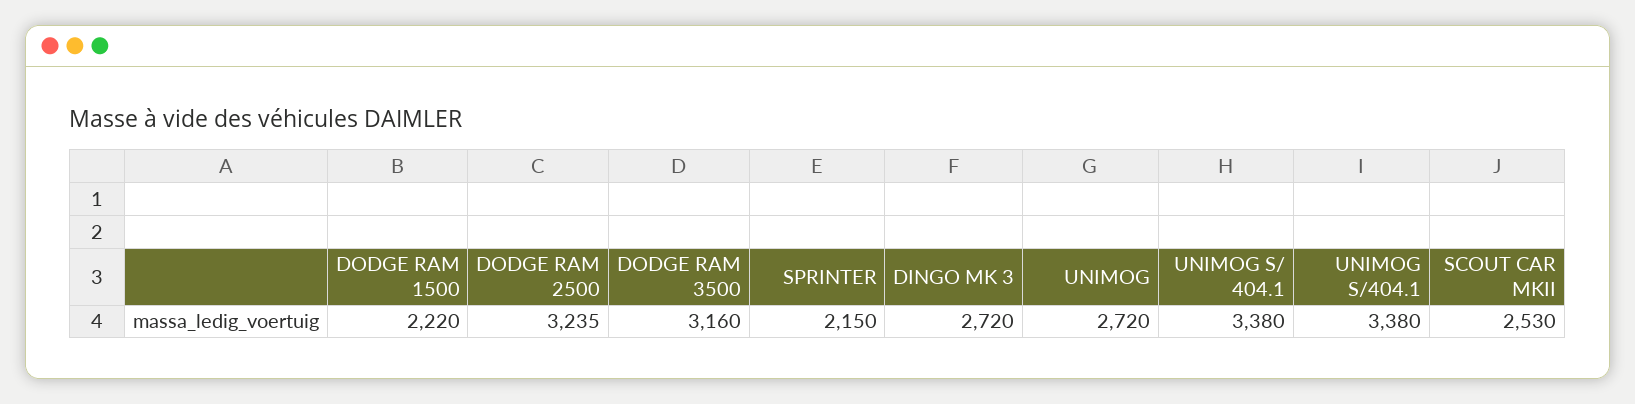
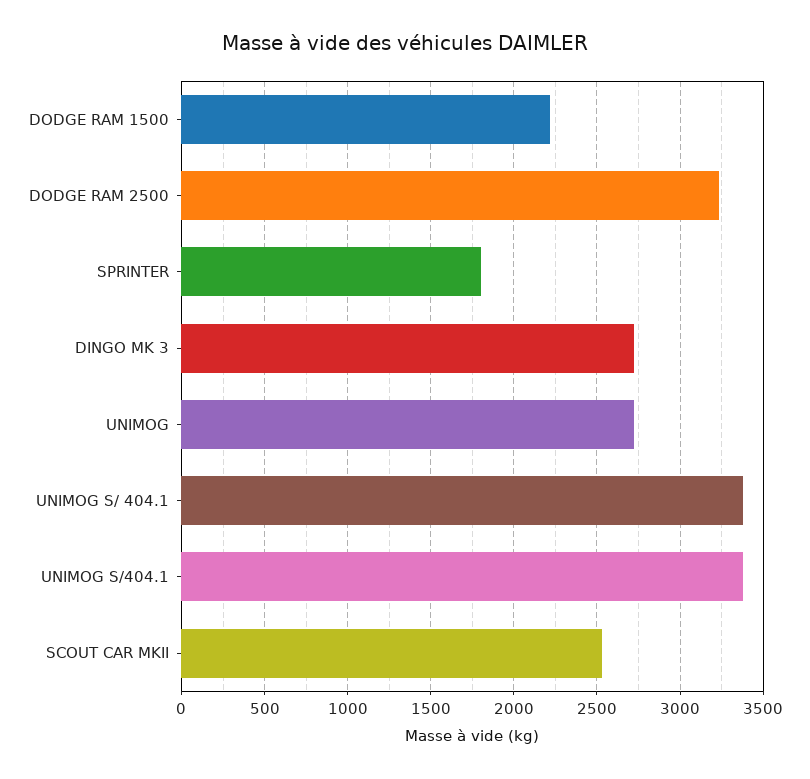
  {
    "DODGE RAM 1500": 2220,
    "DODGE RAM 2500": 3235,
-   "DODGE RAM 3500": 3160,
-   "SPRINTER": 2150,
+   "SPRINTER": 1800,
    "DINGO MK 3": 2720,
    "UNIMOG": 2720,
    "UNIMOG S/ 404.1": 3380,
    "UNIMOG S/404.1": 3380,
    "SCOUT CAR MKII": 2530
  }

